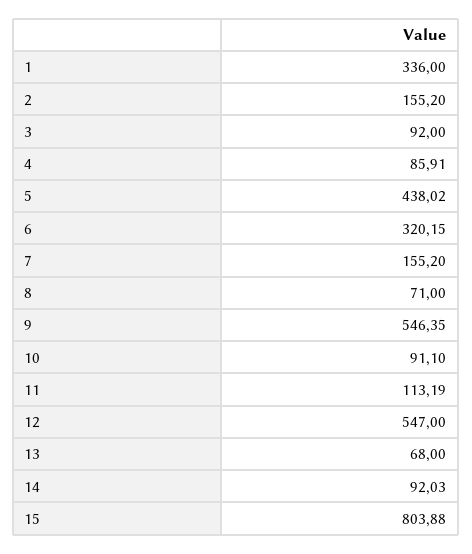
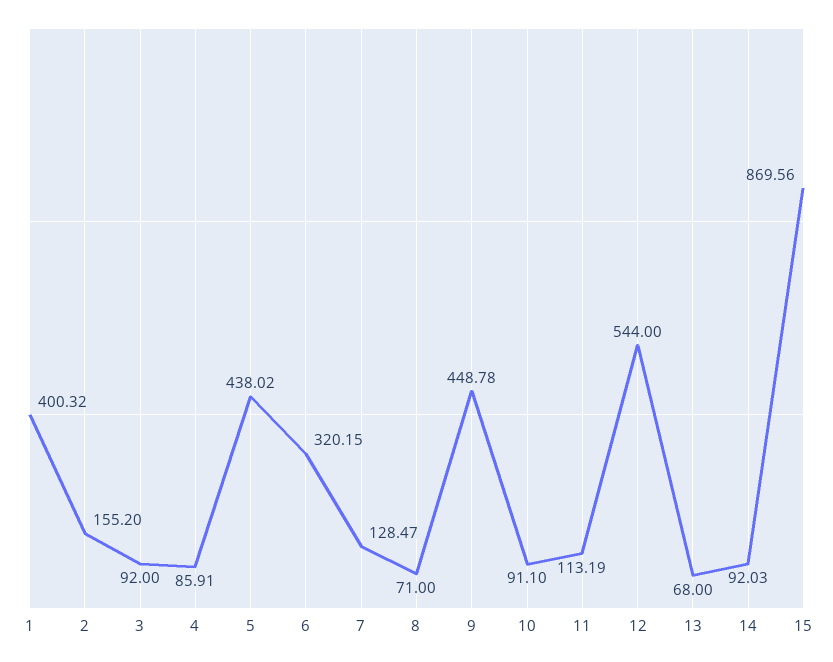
  {
-   "1": 336,
+   "1": 400.32,
    "2": 155.2,
    "3": 92,
    "4": 85.91,
    "5": 438.02,
    "6": 320.15,
-   "7": 155.2,
+   "7": 128.47,
    "8": 71,
-   "9": 546.35,
+   "9": 448.78,
    "10": 91.1,
    "11": 113.19,
-   "12": 547,
+   "12": 544,
    "13": 68,
    "14": 92.03,
-   "15": 803.88
+   "15": 869.56
  }

